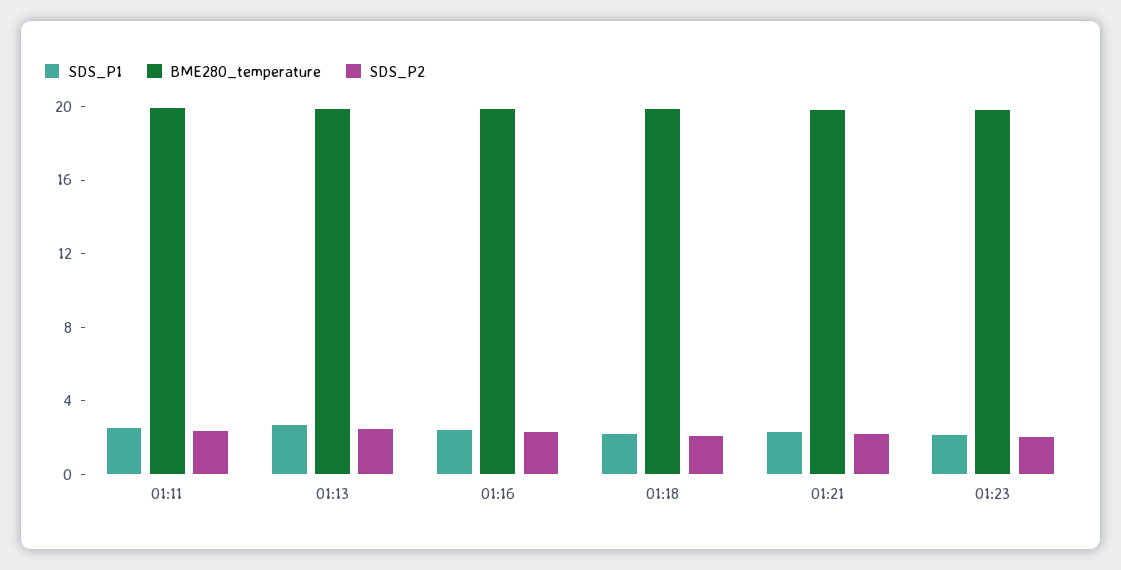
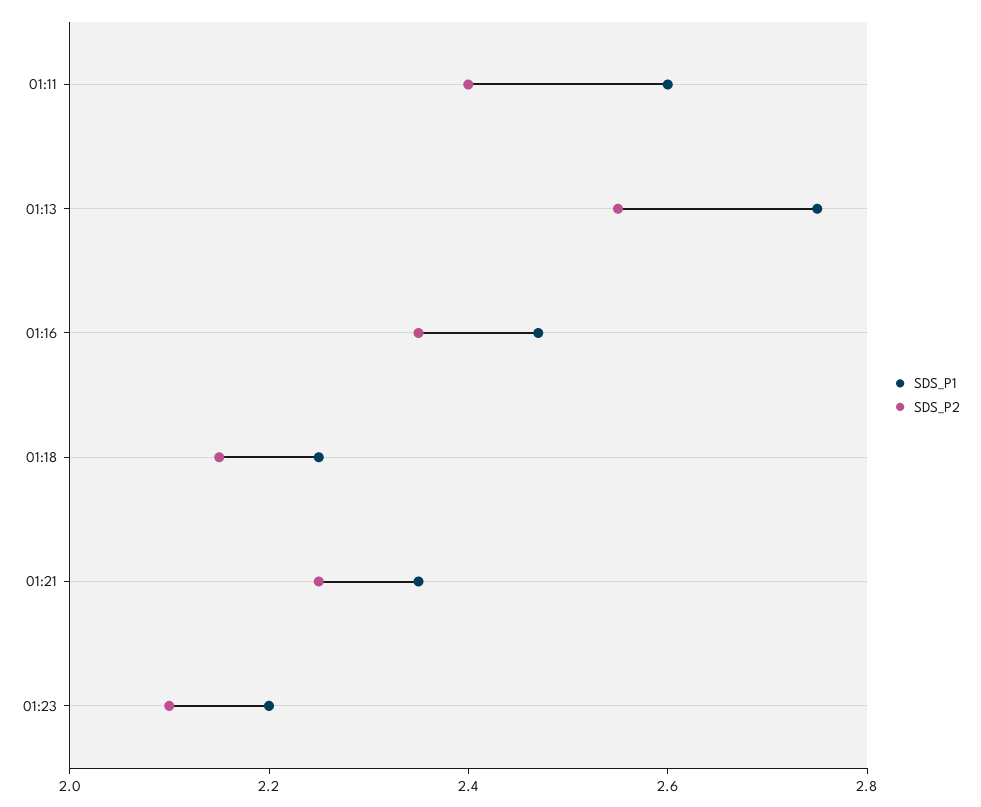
  {
    "SDS_P1": {
      "01:11": 2.6,
      "01:13": 2.75,
      "01:16": 2.45,
      "01:18": 2.25,
      "01:21": 2.35,
      "01:23": 2.2
    },
-   "BME280_temperature": {
-     "01:11": 20,
-     "01:13": 20,
-     "01:16": 20,
-     "01:18": 20,
-     "01:21": 20,
-     "01:23": 20
-   },
    "SDS_P2": {
      "01:11": 2.4,
      "01:13": 2.55,
      "01:16": 2.35,
      "01:18": 2.15,
      "01:21": 2.25,
      "01:23": 2.1
    }
  }

